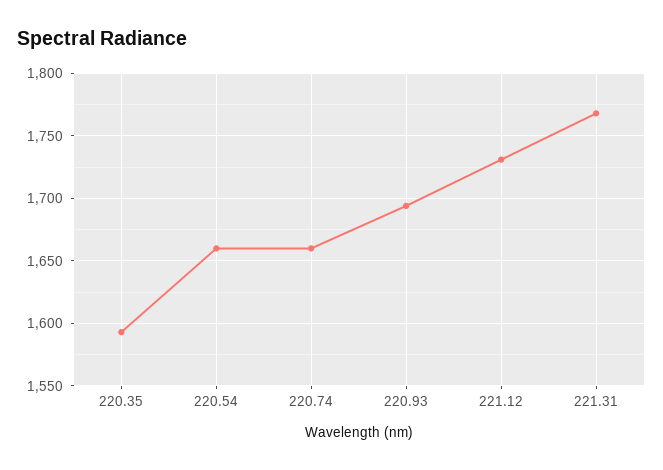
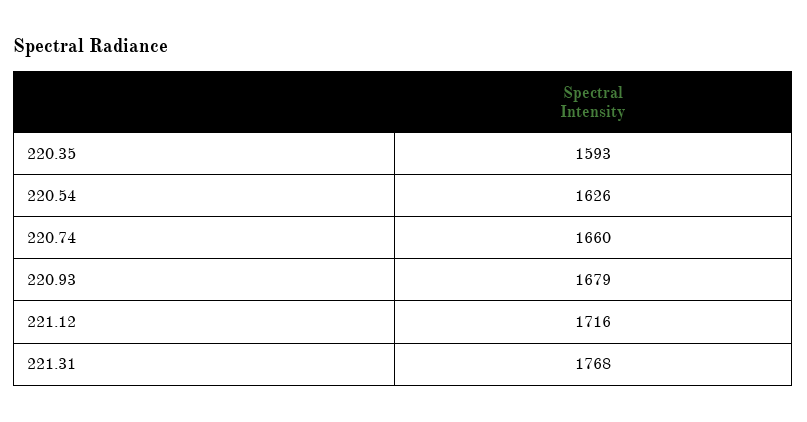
  {
    "220.35": 1593,
-   "220.54": 1660,
+   "220.54": 1626,
    "220.74": 1660,
-   "220.93": 1695,
+   "220.93": 1679,
-   "221.12": 1730,
+   "221.12": 1716,
    "221.31": 1768
  }

